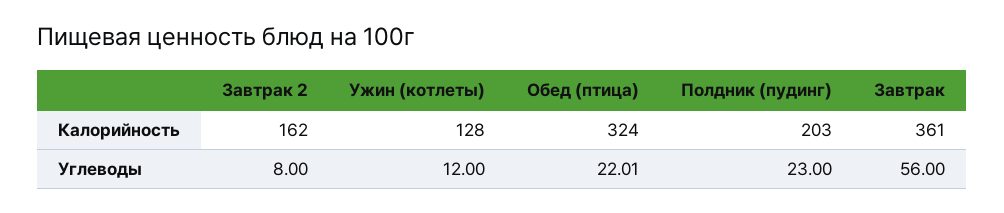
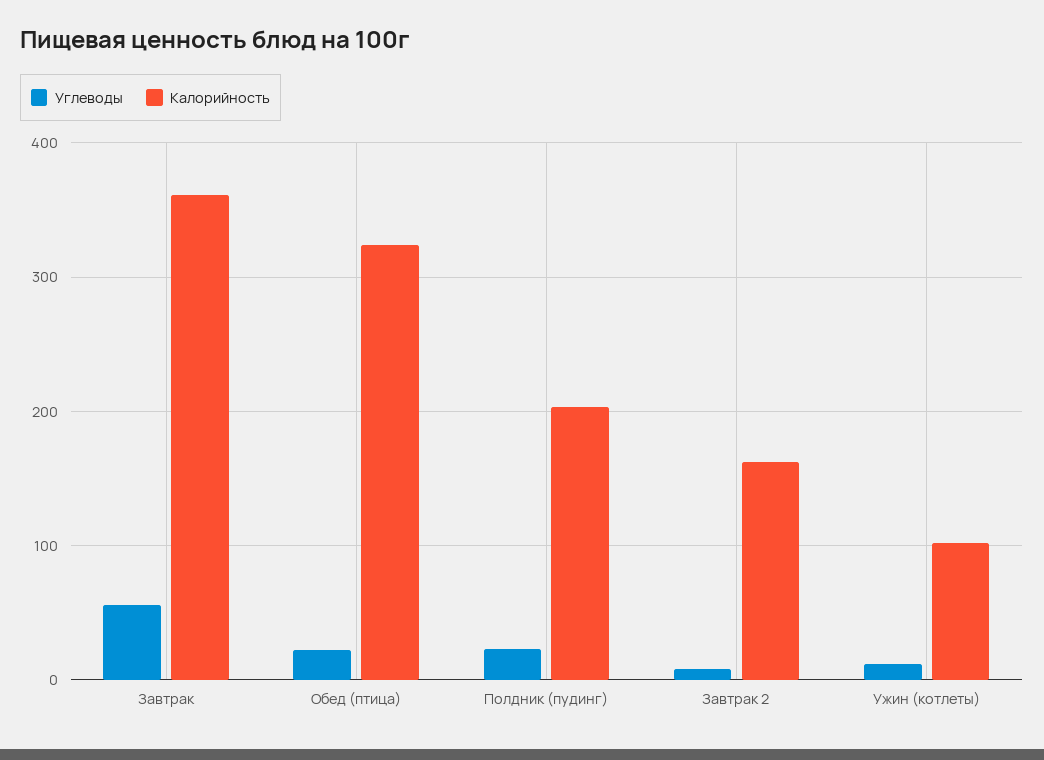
  {
    "Калорийность": {
      "Завтрак 2": 162,
-     "Ужин (котлеты)": 128,
+     "Ужин (котлеты)": 100,
      "Обед (птица)": 324,
      "Полдник (пудинг)": 203,
      "Завтрак": 361
    },
    "Углеводы": {
      "Завтрак 2": 8,
      "Ужин (котлеты)": 12,
      "Обед (птица)": 22.01,
      "Полдник (пудинг)": 23,
      "Завтрак": 56
    }
  }

